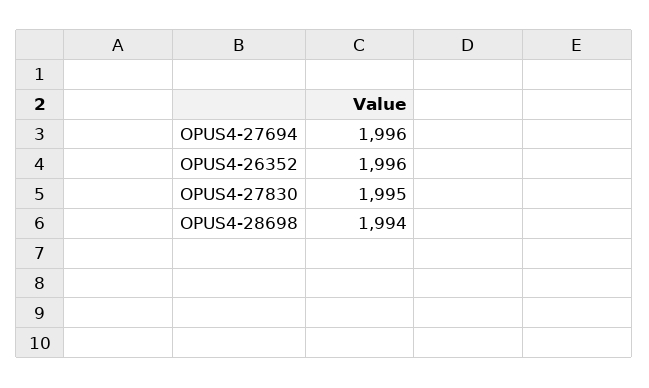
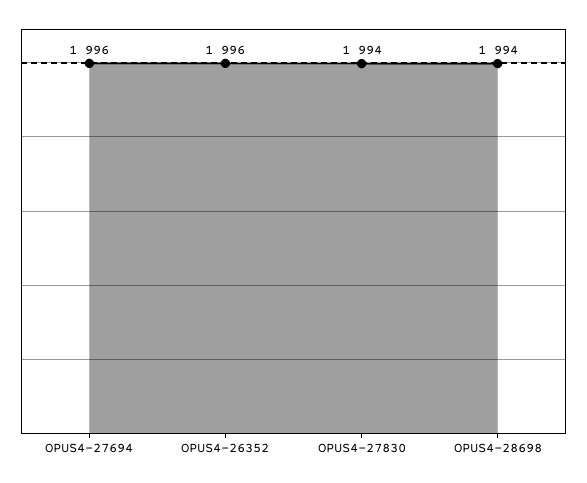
  {
    "OPUS4-27694": 1996,
    "OPUS4-26352": 1996,
-   "OPUS4-27830": 1995,
+   "OPUS4-27830": 1994,
    "OPUS4-28698": 1994
  }

